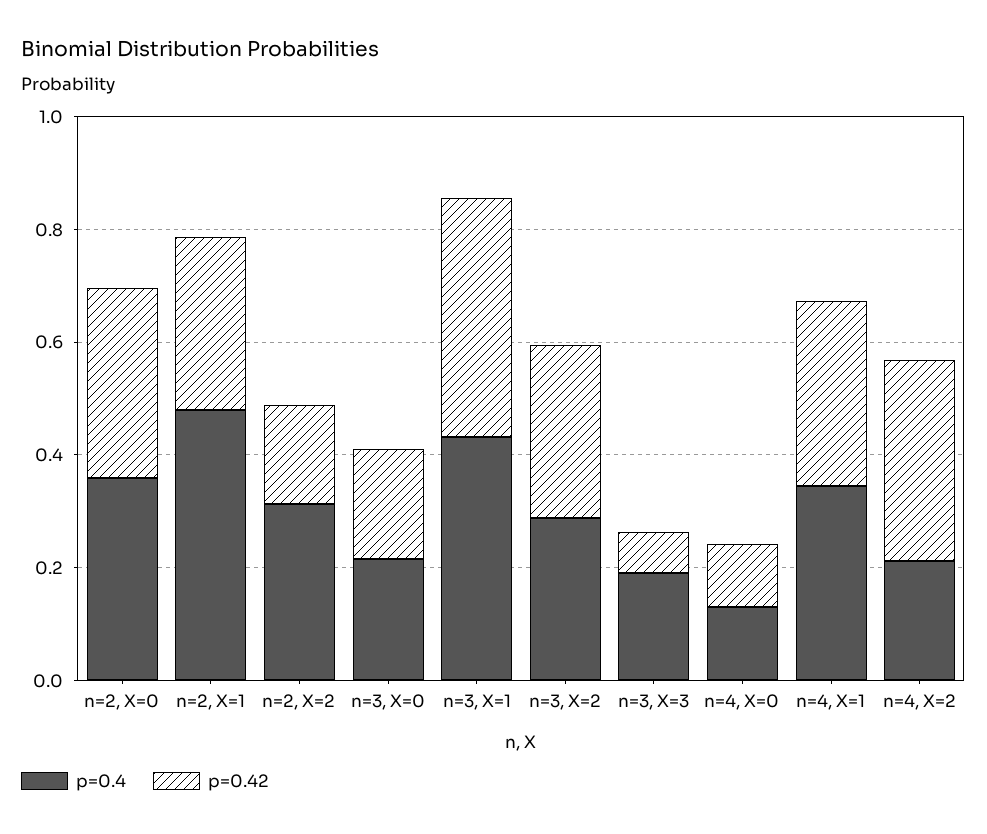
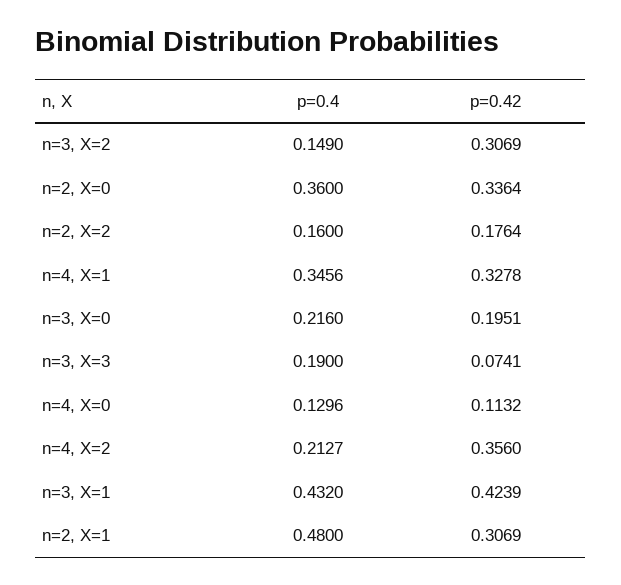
  {
    "p=0.4": {
      "n=2, X=0": 0.36,
      "n=2, X=1": 0.48,
-     "n=2, X=2": 0.3,
+     "n=2, X=2": 0.16,
      "n=3, X=0": 0.216,
      "n=3, X=1": 0.432,
-     "n=3, X=2": 0.3,
+     "n=3, X=2": 0.149,
      "n=3, X=3": 0.19,
      "n=4, X=0": 0.1296,
      "n=4, X=1": 0.3456,
      "n=4, X=2": 0.2127
    },
    "p=0.42": {
      "n=2, X=0": 0.3364,
      "n=2, X=1": 0.3069,
      "n=2, X=2": 0.1764,
      "n=3, X=0": 0.1951,
      "n=3, X=1": 0.4239,
      "n=3, X=2": 0.3069,
      "n=3, X=3": 0.0741,
      "n=4, X=0": 0.1132,
      "n=4, X=1": 0.3278,
      "n=4, X=2": 0.356
    }
  }

